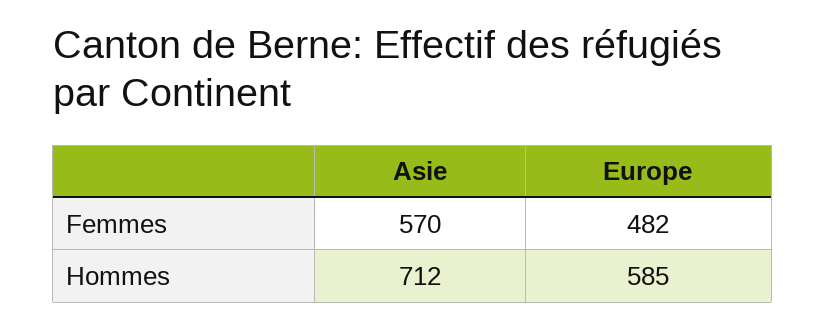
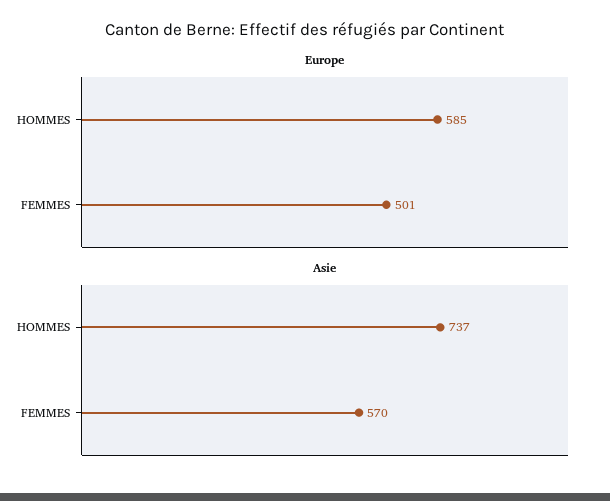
  {
    "Asie": {
      "Femmes": 570,
-     "Hommes": 712
+     "Hommes": 737
    },
    "Europe": {
-     "Femmes": 482,
+     "Femmes": 501,
      "Hommes": 585
    }
  }

